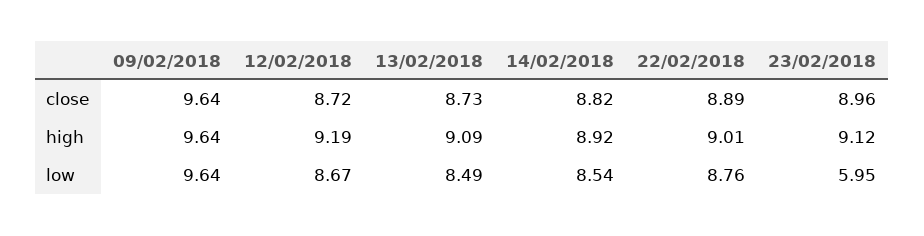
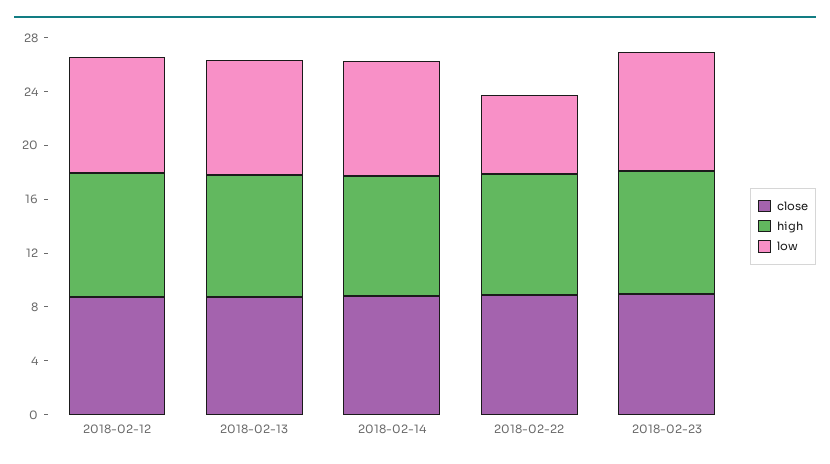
  {
    "close": {
-     "09/02/2018": 9.64,
      "12/02/2018": 8.72,
      "13/02/2018": 8.73,
      "14/02/2018": 8.82,
      "22/02/2018": 8.89,
      "23/02/2018": 8.96
    },
    "high": {
-     "09/02/2018": 9.64,
      "12/02/2018": 9.19,
      "13/02/2018": 9.09,
      "14/02/2018": 8.92,
      "22/02/2018": 9.01,
      "23/02/2018": 9.12
    },
    "low": {
-     "09/02/2018": 9.64,
      "12/02/2018": 8.67,
      "13/02/2018": 8.49,
      "14/02/2018": 8.54,
-     "22/02/2018": 8.76,
+     "22/02/2018": 6,
-     "23/02/2018": 5.95
+     "23/02/2018": 9
    }
  }

